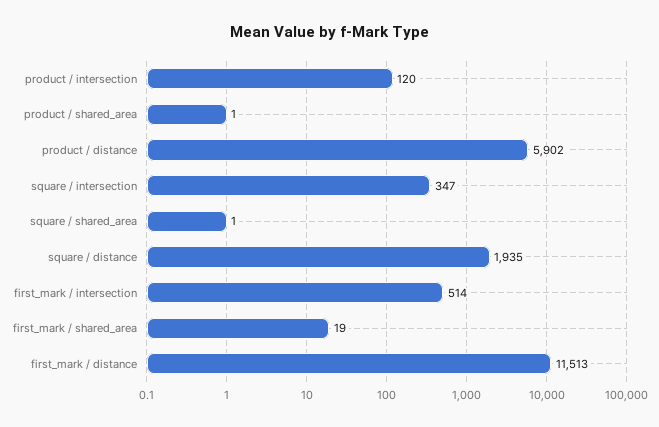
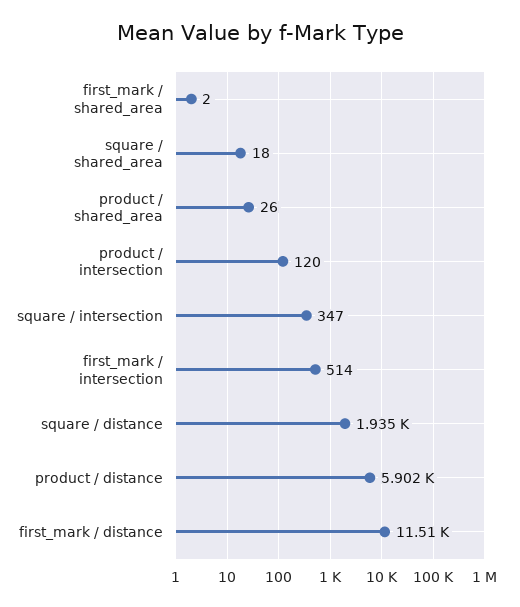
  {
    "product / intersection": 120,
-   "product / shared_area": 1,
+   "product / shared_area": 26,
    "product / distance": 5902,
    "square / intersection": 347,
-   "square / shared_area": 1,
+   "square / shared_area": 18,
    "square / distance": 1935,
    "first_mark / intersection": 514,
-   "first_mark / shared_area": 19,
+   "first_mark / shared_area": 2,
    "first_mark / distance": 11513
  }

